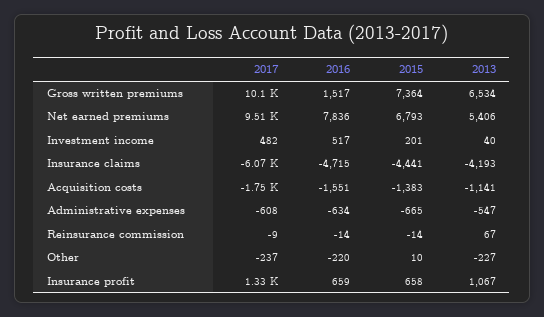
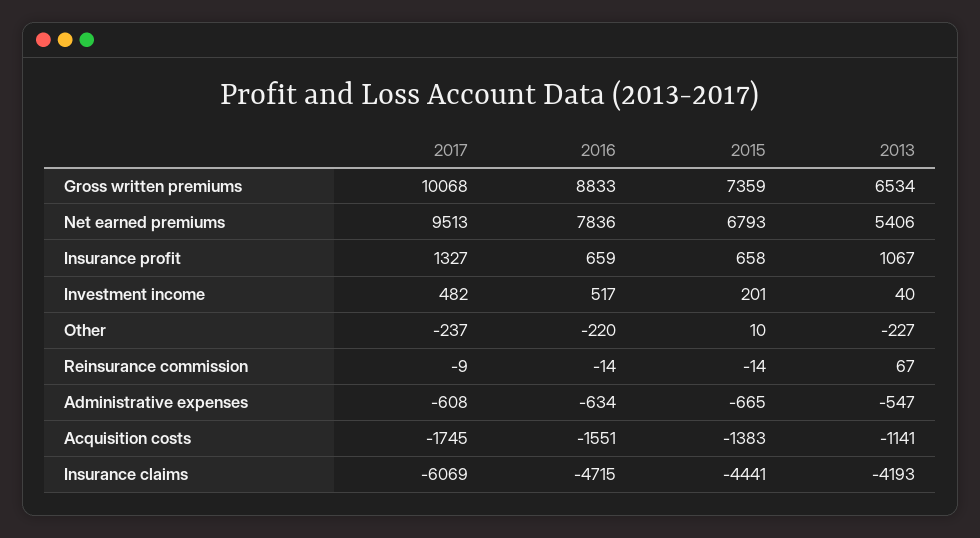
  {
    "2017": {
      "Gross written premiums": 10068,
      "Net earned premiums": 9513,
      "Investment income": 482,
      "Insurance claims": -6069,
      "Acquisition costs": -1745,
      "Administrative expenses": -608,
      "Reinsurance commission": -9,
      "Other": -237,
      "Insurance profit": 1327
    },
    "2016": {
-     "Gross written premiums": 1517,
+     "Gross written premiums": 8833,
      "Net earned premiums": 7836,
      "Investment income": 517,
      "Insurance claims": -4715,
      "Acquisition costs": -1551,
      "Administrative expenses": -634,
      "Reinsurance commission": -14,
      "Other": -220,
      "Insurance profit": 659
    },
    "2015": {
-     "Gross written premiums": 7364,
+     "Gross written premiums": 7359,
      "Net earned premiums": 6793,
      "Investment income": 201,
      "Insurance claims": -4441,
      "Acquisition costs": -1383,
      "Administrative expenses": -665,
      "Reinsurance commission": -14,
      "Other": 10,
      "Insurance profit": 658
    },
    "2013": {
      "Gross written premiums": 6534,
      "Net earned premiums": 5406,
      "Investment income": 40,
      "Insurance claims": -4193,
      "Acquisition costs": -1141,
      "Administrative expenses": -547,
      "Reinsurance commission": 67,
      "Other": -227,
      "Insurance profit": 1067
    }
  }

